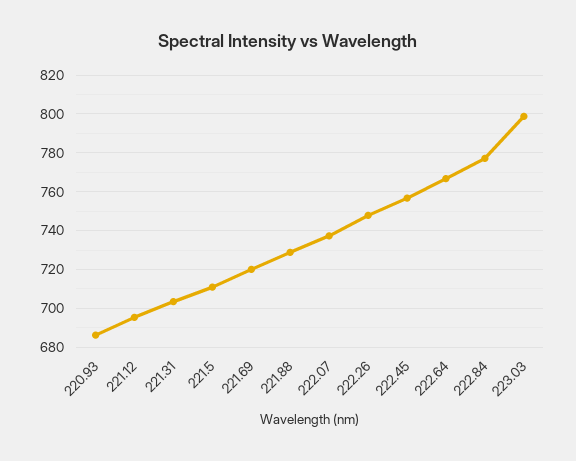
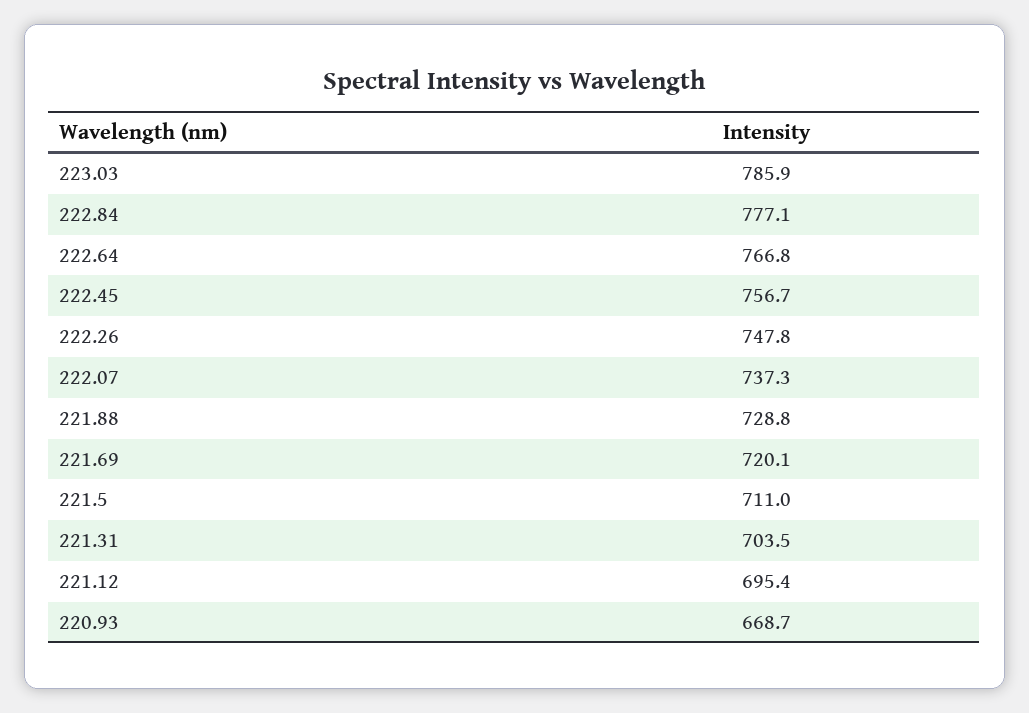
  {
-   "220.93": 685,
+   "220.93": 668.7,
    "221.12": 695.4,
    "221.31": 703.5,
    "221.5": 711,
    "221.69": 720.1,
    "221.88": 728.8,
    "222.07": 737.3,
    "222.26": 747.8,
    "222.45": 756.7,
    "222.64": 766.8,
    "222.84": 777.1,
-   "223.03": 800
+   "223.03": 785.9
  }

